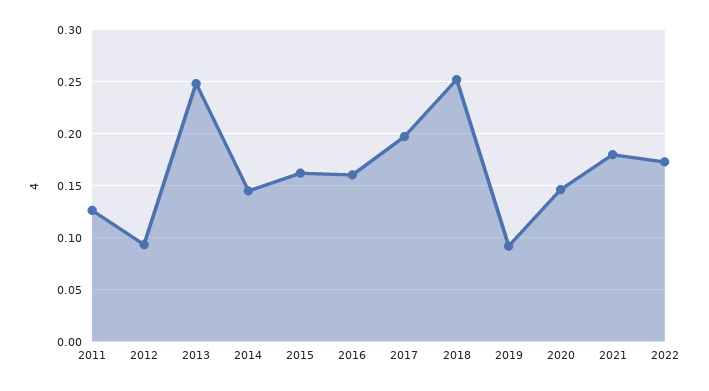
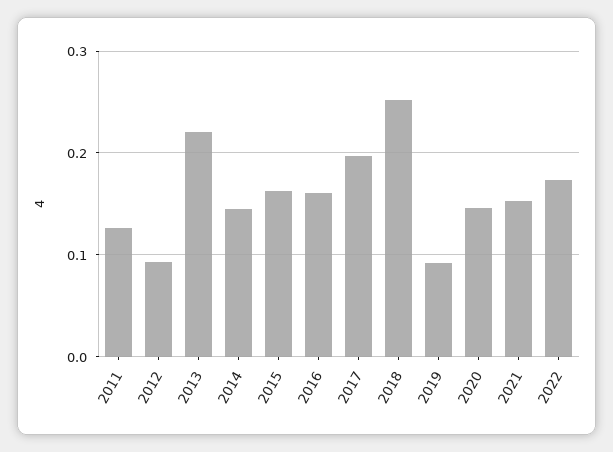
  {
    "2011": 0.13,
    "2012": 0.09,
-   "2013": 0.25,
+   "2013": 0.22,
    "2014": 0.15,
    "2015": 0.16,
    "2016": 0.16,
    "2017": 0.2,
    "2018": 0.25,
    "2019": 0.09,
    "2020": 0.15,
-   "2021": 0.18,
+   "2021": 0.15,
    "2022": 0.17
  }

